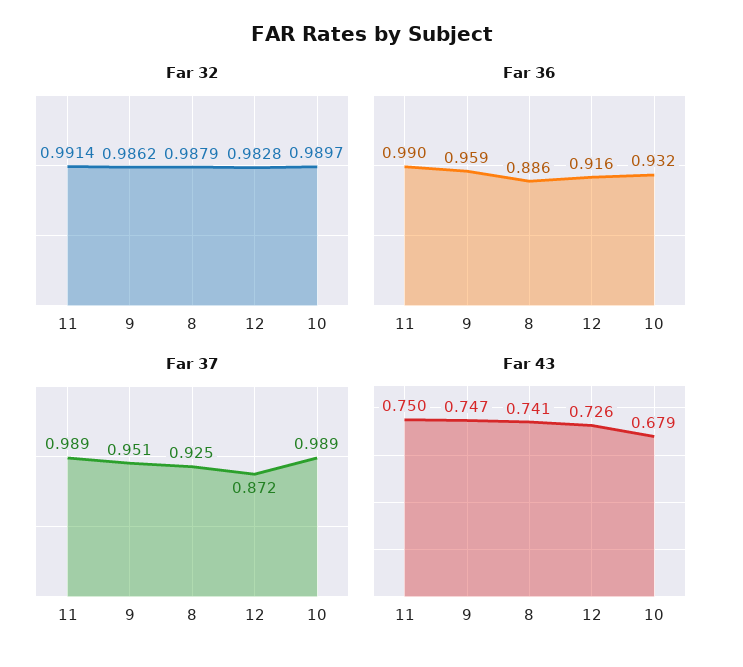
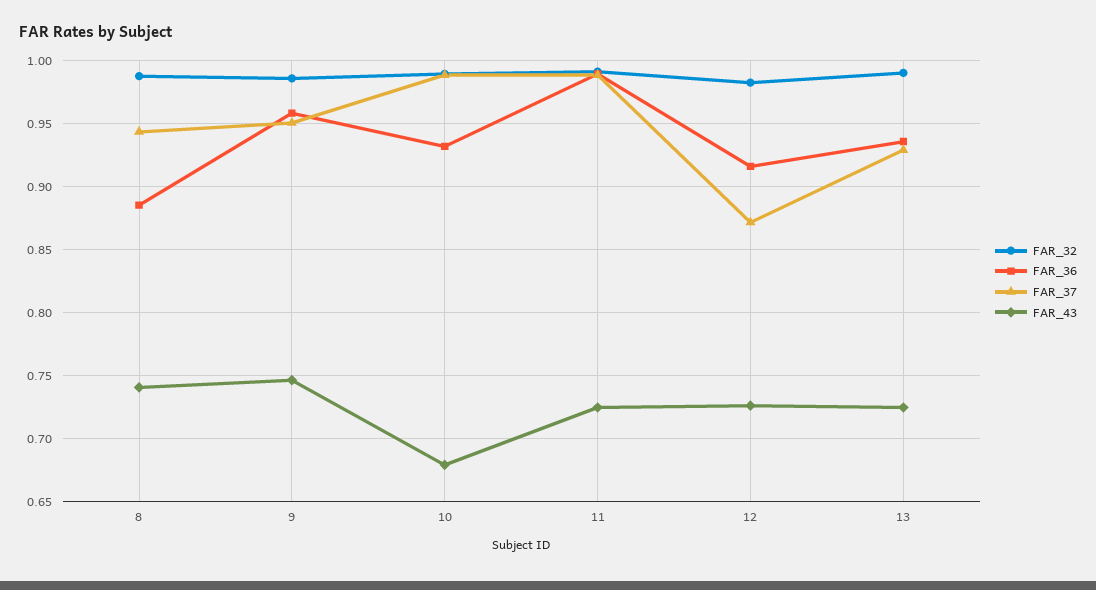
  {
    "Far 32": {
      "11": 0.9914,
      "9": 0.9862,
      "8": 0.9879,
      "12": 0.9828,
-     "10": 0.9897
+     "10": 0.9897,
+     "13": 0.99
    },
    "Far 36": {
      "11": 0.99,
      "9": 0.959,
      "8": 0.886,
      "12": 0.916,
-     "10": 0.932
+     "10": 0.932,
+     "13": 0.935
    },
    "Far 37": {
      "11": 0.989,
      "9": 0.951,
-     "8": 0.925,
+     "8": 0.945,
      "12": 0.872,
-     "10": 0.989
+     "10": 0.989,
+     "13": 0.93
    },
    "Far 43": {
-     "11": 0.75,
+     "11": 0.725,
      "9": 0.747,
      "8": 0.741,
      "12": 0.726,
-     "10": 0.679
+     "10": 0.679,
+     "13": 0.725
    }
  }

